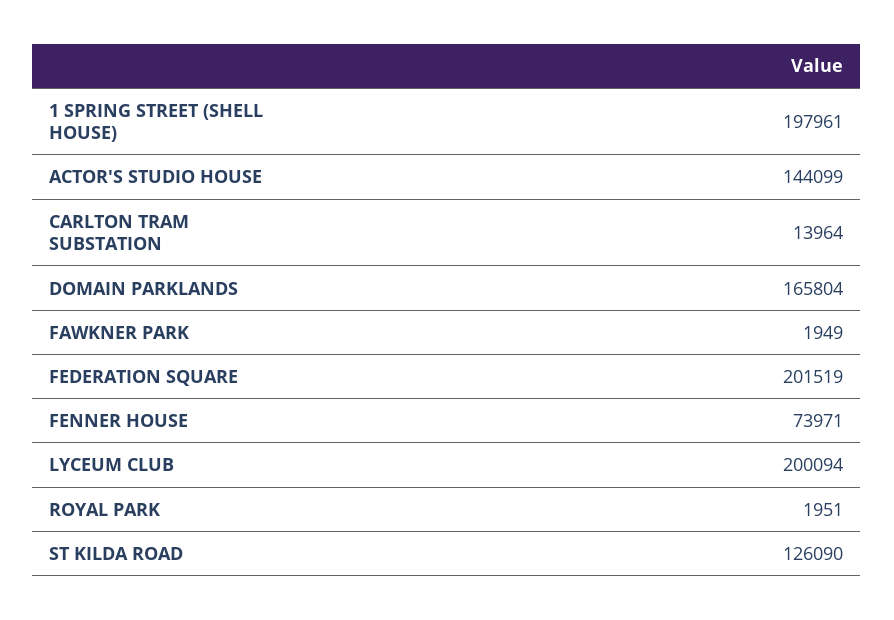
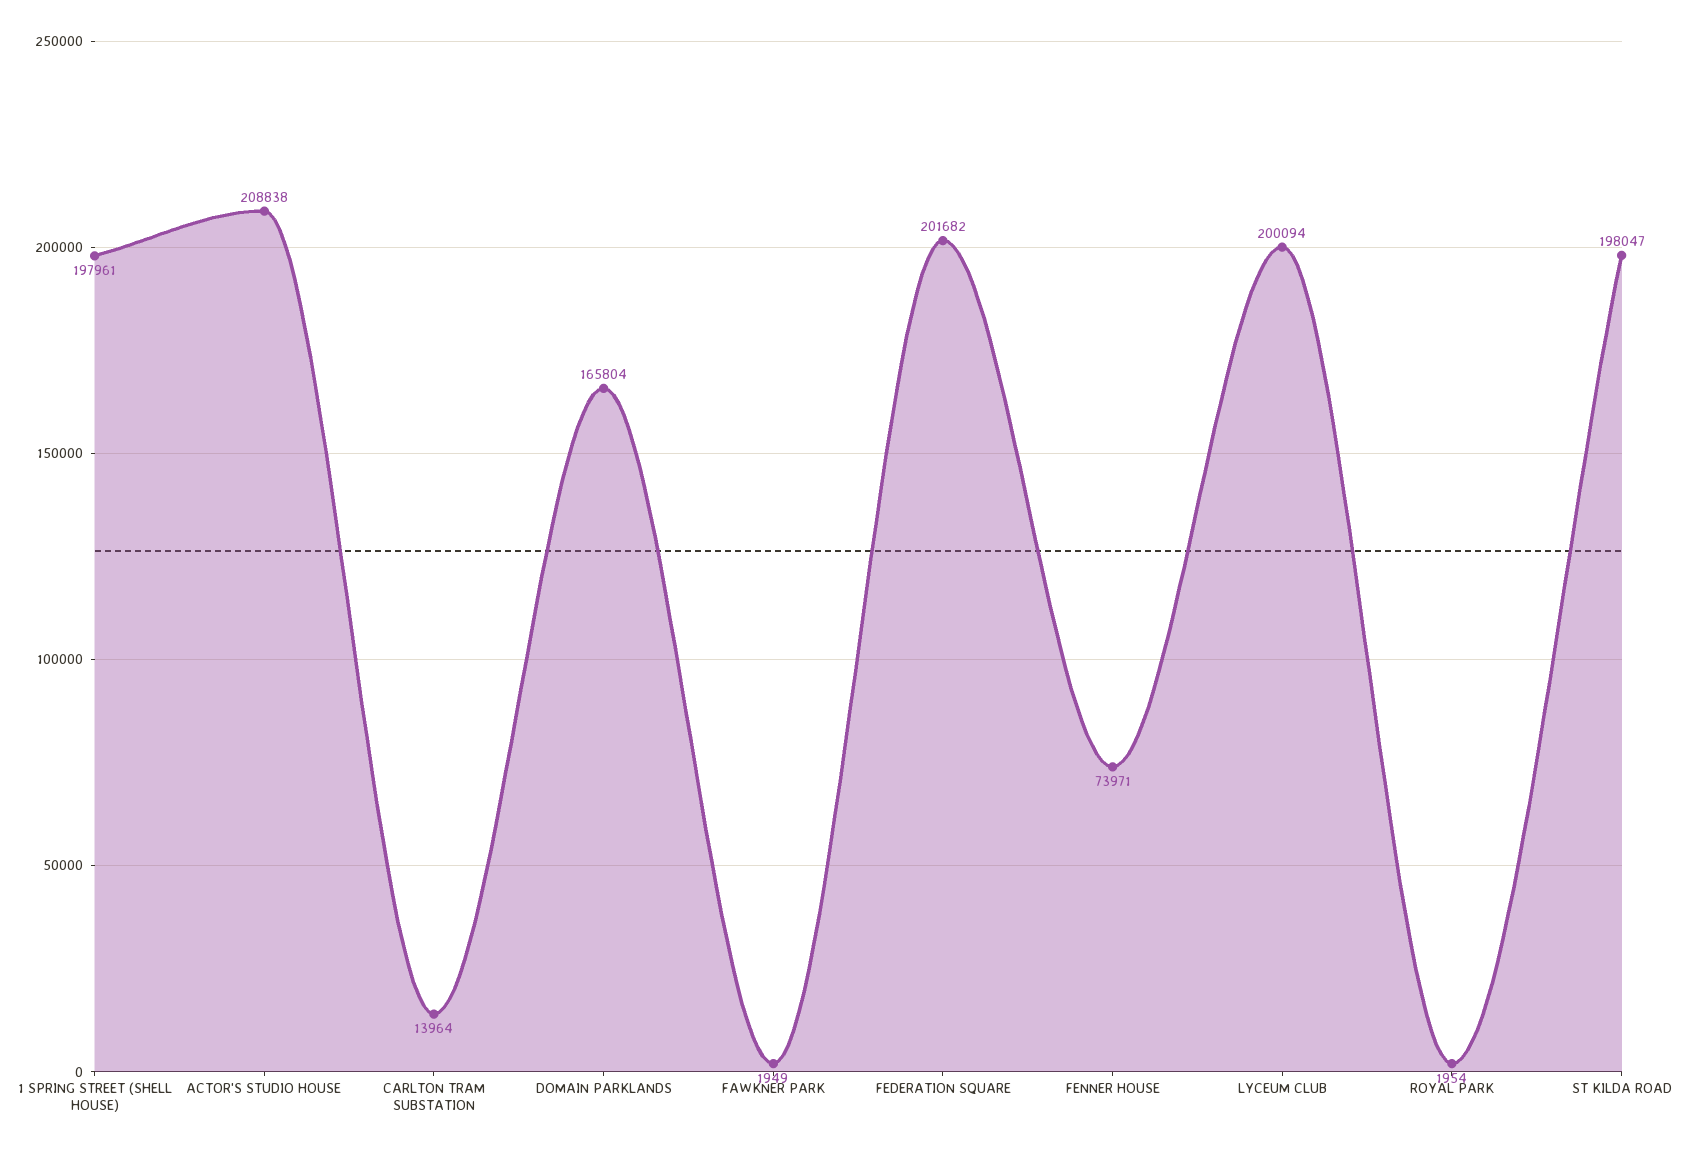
  {
    "1 SPRING STREET (SHELL HOUSE)": 197961,
-   "ACTOR'S STUDIO HOUSE": 144099,
+   "ACTOR'S STUDIO HOUSE": 208838,
    "CARLTON TRAM SUBSTATION": 13964,
    "DOMAIN PARKLANDS": 165804,
    "FAWKNER PARK": 1949,
-   "FEDERATION SQUARE": 201519,
+   "FEDERATION SQUARE": 201682,
    "FENNER HOUSE": 73971,
    "LYCEUM CLUB": 200094,
-   "ROYAL PARK": 1951,
+   "ROYAL PARK": 1954,
-   "ST KILDA ROAD": 126090
+   "ST KILDA ROAD": 198047
  }

